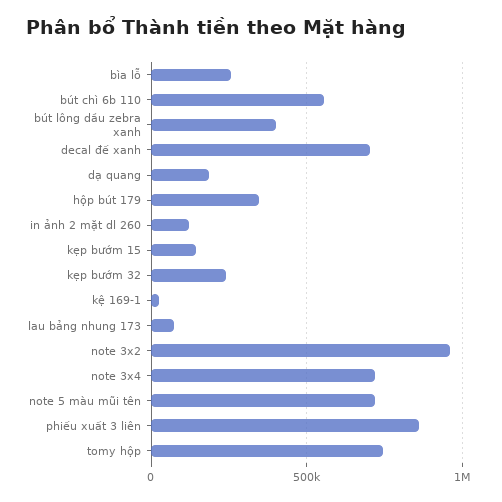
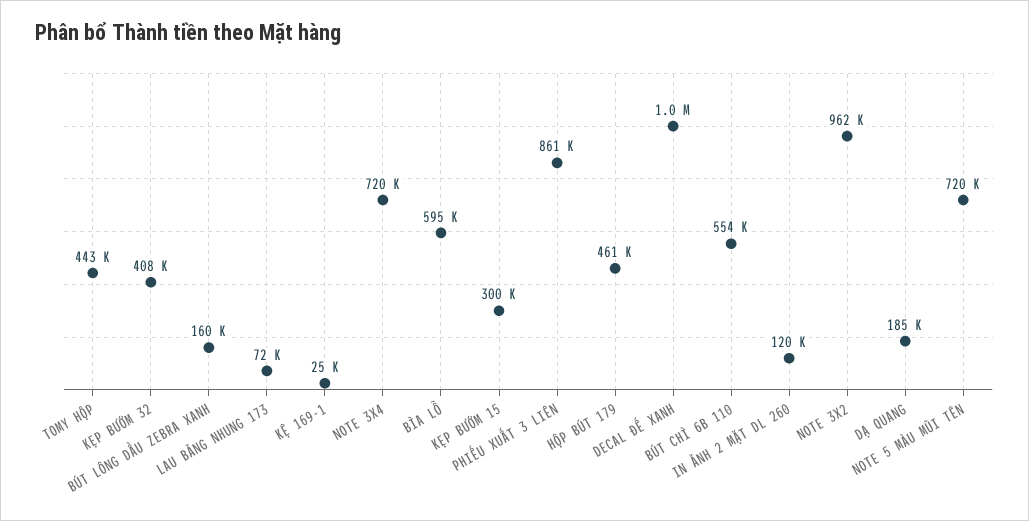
  {
-   "bìa lỗ": 250000,
+   "bìa lỗ": 595000,
    "bút chì 6b 110": 554000,
-   "bút lông dầu zebra xanh": 400000,
+   "bút lông dầu zebra xanh": 160000,
-   "decal đế xanh": 700000,
+   "decal đế xanh": 1000000,
    "dạ quang": 185000,
-   "hộp bút 179": 350000,
+   "hộp bút 179": 461000,
    "in ảnh 2 mặt dl 260": 120000,
-   "kẹp bướm 15": 150000,
+   "kẹp bướm 15": 300000,
-   "kẹp bướm 32": 250000,
+   "kẹp bướm 32": 408000,
    "kệ 169-1": 25000,
    "lau bảng nhung 173": 72000,
    "note 3x2": 962000,
    "note 3x4": 720000,
    "note 5 màu mũi tên": 720000,
    "phiếu xuất 3 liên": 861000,
-   "tomy hộp": 750000
+   "tomy hộp": 443000
  }

